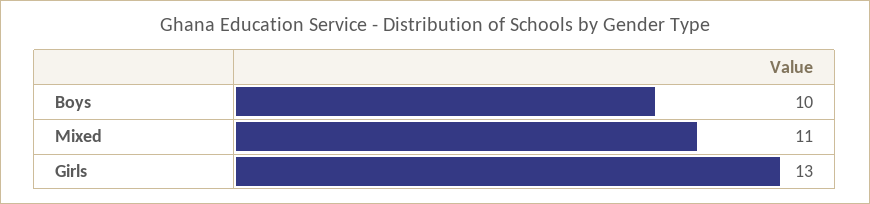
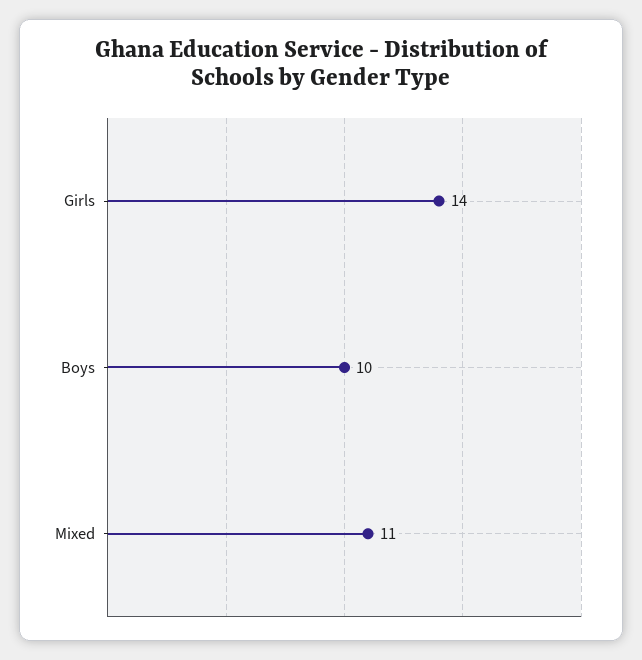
  {
    "Boys": 10,
    "Mixed": 11,
-   "Girls": 13
+   "Girls": 14
  }

